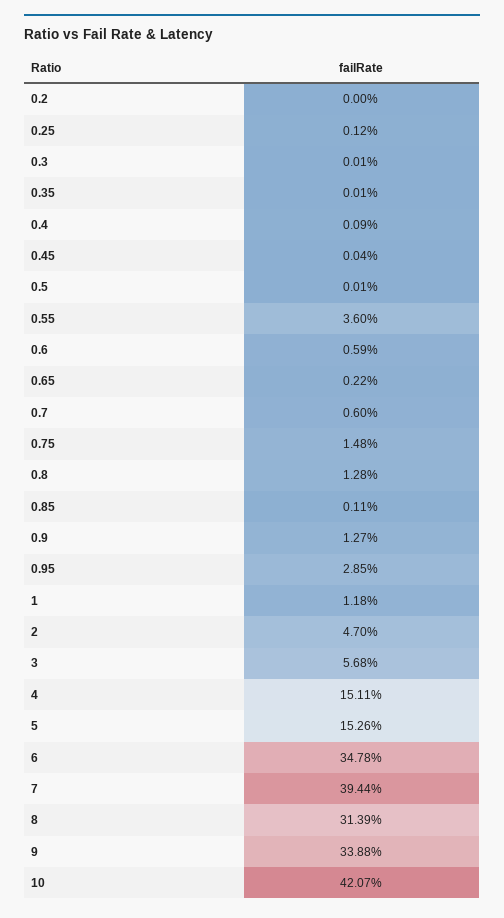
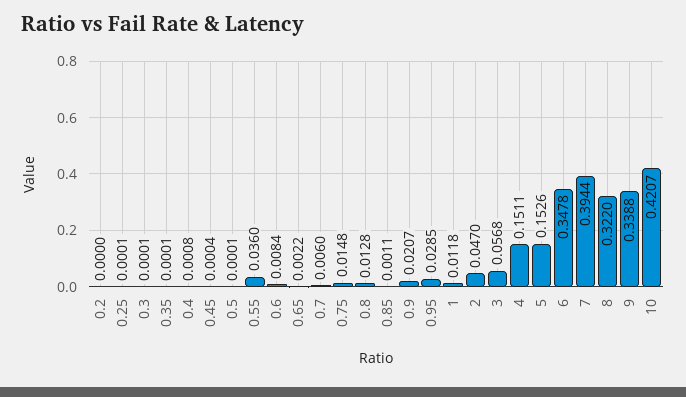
  {
    "0.2": 0,
-   "0.25": 0.0012,
+   "0.25": 0.0001,
    "0.3": 0.0001,
    "0.35": 0.0001,
-   "0.4": 0.0009,
+   "0.4": 0.0008,
    "0.45": 0.0004,
    "0.5": 0.0001,
    "0.55": 0.036,
-   "0.6": 0.0059,
+   "0.6": 0.0084,
    "0.65": 0.0022,
    "0.7": 0.006,
    "0.75": 0.0148,
    "0.8": 0.0128,
    "0.85": 0.0011,
-   "0.9": 0.0127,
+   "0.9": 0.0207,
    "0.95": 0.0285,
    "1": 0.0118,
    "2": 0.047,
    "3": 0.0568,
    "4": 0.1511,
    "5": 0.1526,
    "6": 0.3478,
    "7": 0.3944,
-   "8": 0.3139,
+   "8": 0.322,
    "9": 0.3388,
    "10": 0.4207
  }

